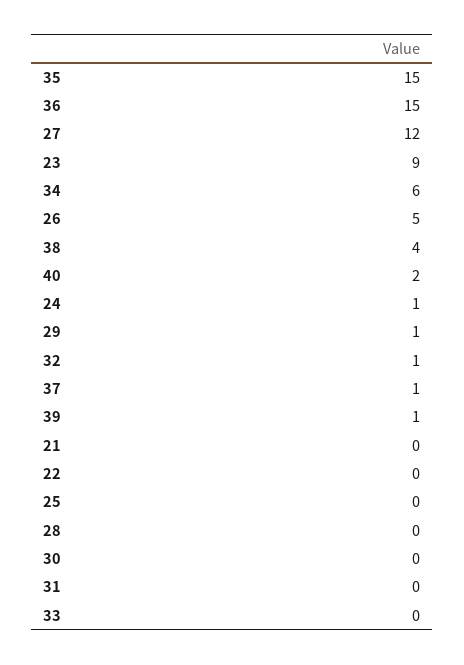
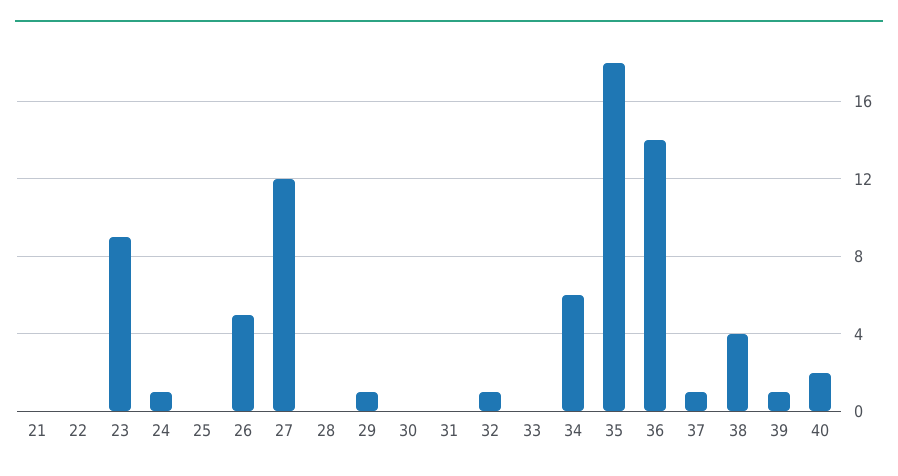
  {
-   "35": 15,
+   "35": 18,
-   "36": 15,
+   "36": 14,
    "27": 12,
    "23": 9,
    "34": 6,
    "26": 5,
    "38": 4,
    "40": 2,
    "24": 1,
    "29": 1,
    "32": 1,
    "37": 1,
    "39": 1,
    "21": 0,
    "22": 0,
    "25": 0,
    "28": 0,
    "30": 0,
    "31": 0,
    "33": 0
  }

